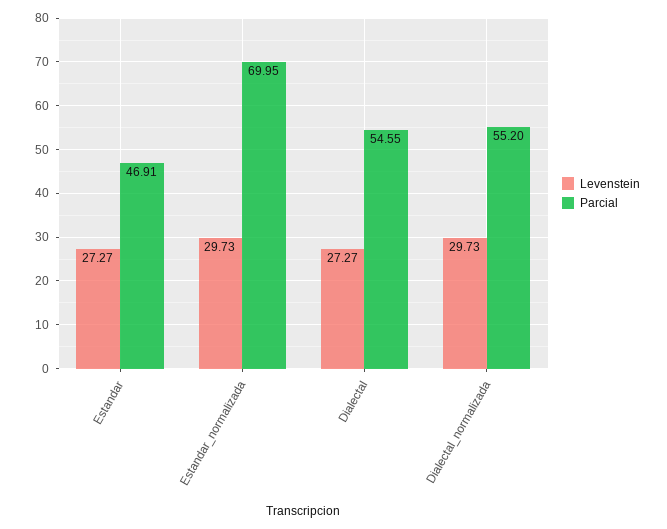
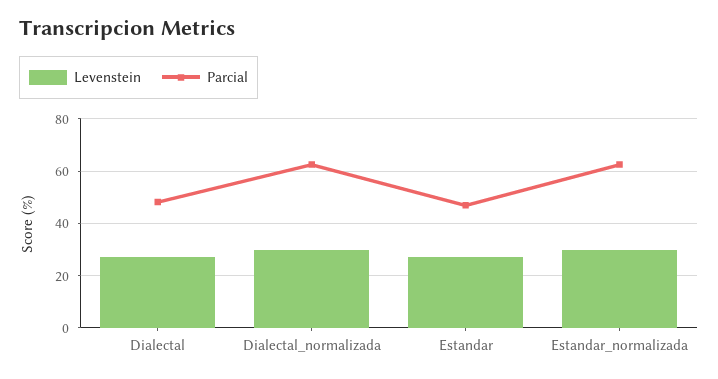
  {
    "Levenstein": {
      "Estandar": 27.27,
      "Estandar_normalizada": 29.73,
      "Dialectal": 27.27,
      "Dialectal_normalizada": 29.73
    },
    "Parcial": {
      "Estandar": 46.91,
-     "Estandar_normalizada": 69.95,
+     "Estandar_normalizada": 62.5,
-     "Dialectal": 54.55,
+     "Dialectal": 47.5,
-     "Dialectal_normalizada": 55.2
+     "Dialectal_normalizada": 62.5
    }
  }

